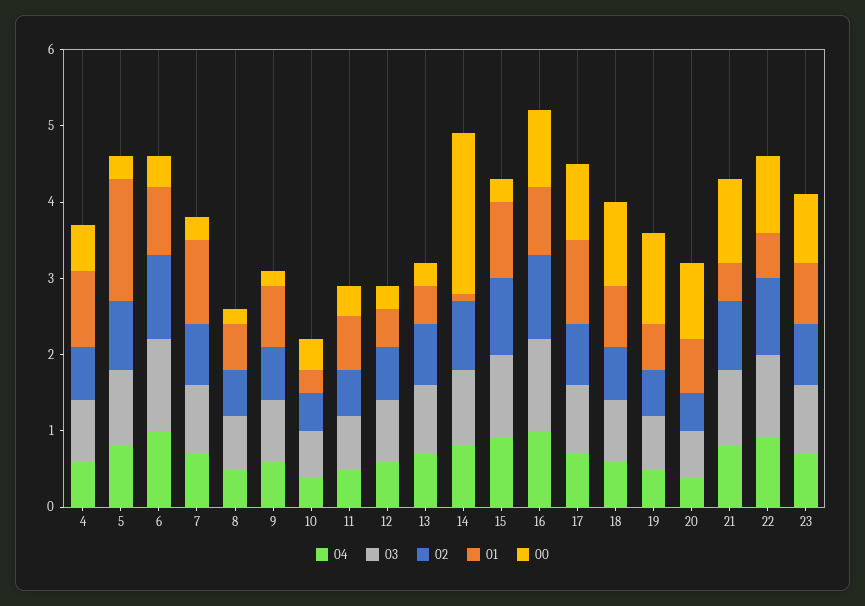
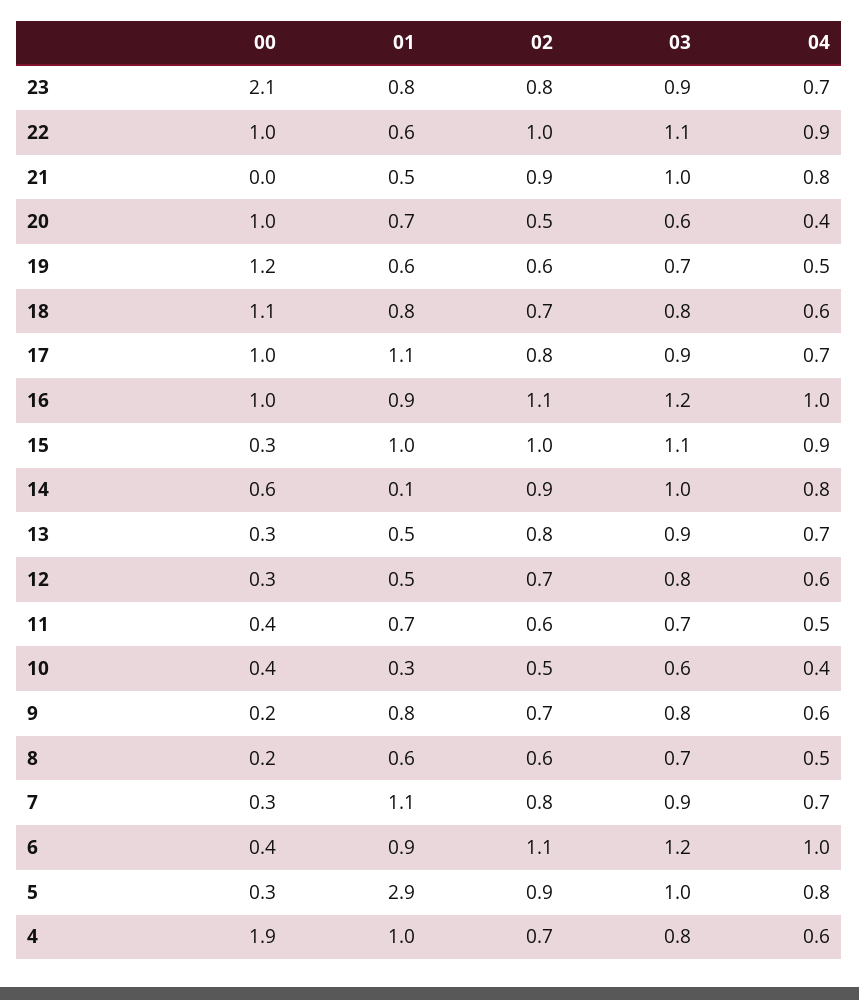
  {
    "04": {
      "4": 0.6,
      "5": 0.8,
      "6": 1,
      "7": 0.7,
      "8": 0.5,
      "9": 0.6,
      "10": 0.4,
      "11": 0.5,
      "12": 0.6,
      "13": 0.7,
      "14": 0.8,
      "15": 0.9,
      "16": 1,
      "17": 0.7,
      "18": 0.6,
      "19": 0.5,
      "20": 0.4,
      "21": 0.8,
      "22": 0.9,
      "23": 0.7
    },
    "03": {
      "4": 0.8,
      "5": 1,
      "6": 1.2,
      "7": 0.9,
      "8": 0.7,
      "9": 0.8,
      "10": 0.6,
      "11": 0.7,
      "12": 0.8,
      "13": 0.9,
      "14": 1,
      "15": 1.1,
      "16": 1.2,
      "17": 0.9,
      "18": 0.8,
      "19": 0.7,
      "20": 0.6,
      "21": 1,
      "22": 1.1,
      "23": 0.9
    },
    "02": {
      "4": 0.7,
      "5": 0.9,
      "6": 1.1,
      "7": 0.8,
      "8": 0.6,
      "9": 0.7,
      "10": 0.5,
      "11": 0.6,
      "12": 0.7,
      "13": 0.8,
      "14": 0.9,
      "15": 1,
      "16": 1.1,
      "17": 0.8,
      "18": 0.7,
      "19": 0.6,
      "20": 0.5,
      "21": 0.9,
      "22": 1,
      "23": 0.8
    },
    "01": {
      "4": 1,
-     "5": 1.5,
+     "5": 2.9,
      "6": 0.9,
      "7": 1.1,
      "8": 0.6,
      "9": 0.8,
      "10": 0.3,
      "11": 0.7,
      "12": 0.5,
      "13": 0.5,
      "14": 0.1,
      "15": 1,
      "16": 0.9,
      "17": 1.1,
      "18": 0.8,
      "19": 0.6,
      "20": 0.7,
      "21": 0.5,
      "22": 0.6,
      "23": 0.8
    },
    "00": {
-     "4": 0.5,
+     "4": 1.9,
      "5": 0.3,
      "6": 0.4,
      "7": 0.3,
      "8": 0.2,
      "9": 0.2,
      "10": 0.4,
      "11": 0.4,
      "12": 0.3,
      "13": 0.3,
-     "14": 2,
+     "14": 0.6,
      "15": 0.3,
      "16": 1,
      "17": 1,
      "18": 1.1,
      "19": 1.2,
      "20": 1,
-     "21": 1,
+     "21": 0,
      "22": 1,
-     "23": 1
+     "23": 2.1
    }
  }

